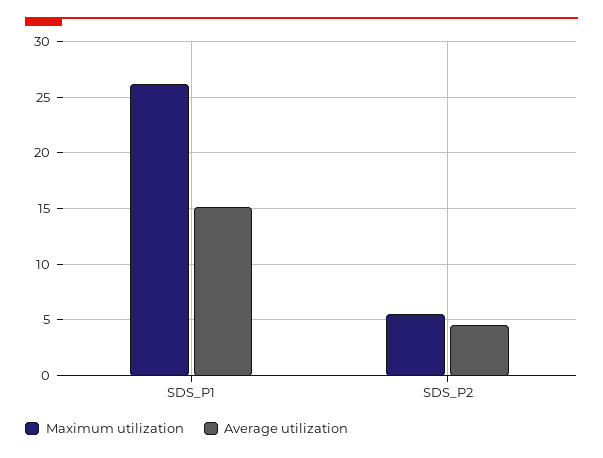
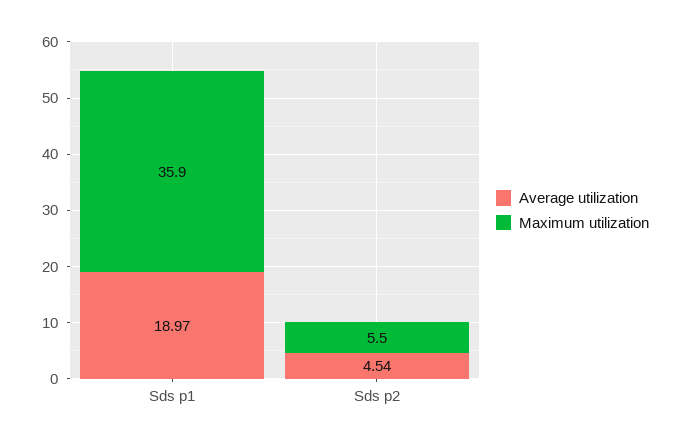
  {
    "Maximum utilization": {
-     "SDS_P1": 26,
+     "SDS_P1": 35.9,
      "SDS_P2": 5.5
    },
    "Average utilization": {
-     "SDS_P1": 15,
+     "SDS_P1": 18.97,
      "SDS_P2": 4.54
    }
  }

